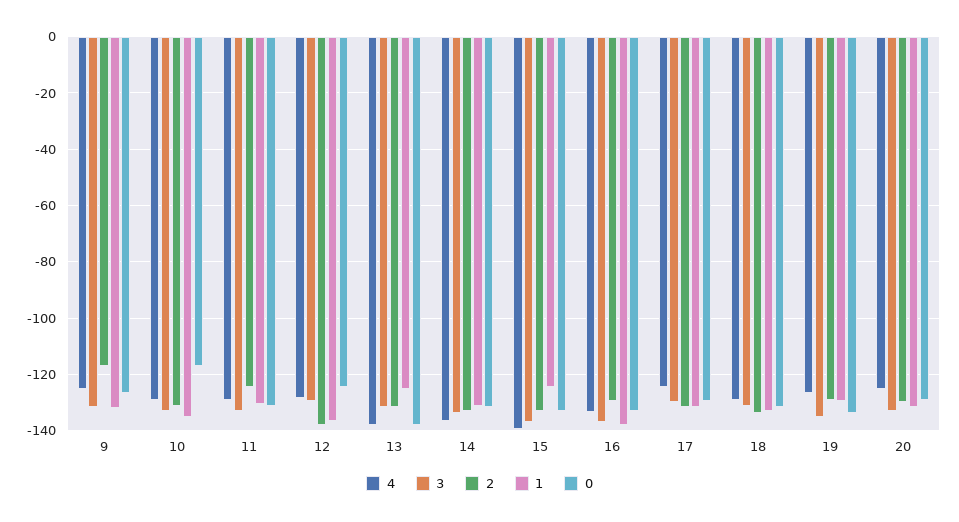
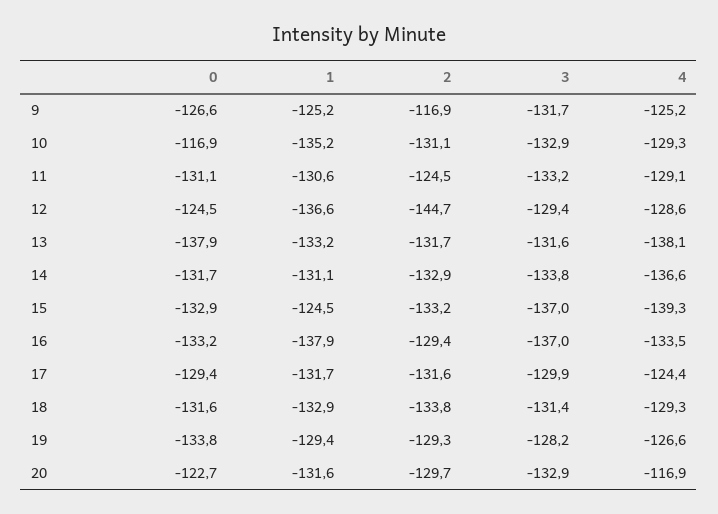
  {
    "4": {
      "9": -125.2,
      "10": -129.3,
      "11": -129.1,
      "12": -128.6,
      "13": -138.1,
      "14": -136.6,
      "15": -139.3,
      "16": -133.5,
      "17": -124.4,
      "18": -129.3,
      "19": -126.6,
-     "20": -125
+     "20": -116.9
    },
    "3": {
      "9": -131.7,
      "10": -132.9,
      "11": -133.2,
      "12": -129.4,
      "13": -131.6,
      "14": -133.8,
      "15": -137,
      "16": -137,
      "17": -129.9,
      "18": -131.4,
-     "19": -135,
+     "19": -128.2,
      "20": -132.9
    },
    "2": {
      "9": -116.9,
      "10": -131.1,
      "11": -124.5,
-     "12": -137.5,
+     "12": -144.7,
      "13": -131.7,
      "14": -132.9,
      "15": -133.2,
      "16": -129.4,
      "17": -131.6,
      "18": -133.8,
      "19": -129.3,
      "20": -129.7
    },
    "1": {
-     "9": -132.5,
+     "9": -125.2,
      "10": -135.2,
      "11": -130.6,
      "12": -136.6,
-     "13": -125,
+     "13": -133.2,
      "14": -131.1,
      "15": -124.5,
      "16": -137.9,
      "17": -131.7,
      "18": -132.9,
      "19": -129.4,
      "20": -131.6
    },
    "0": {
      "9": -126.6,
      "10": -116.9,
      "11": -131.1,
      "12": -124.5,
      "13": -137.9,
      "14": -131.7,
      "15": -132.9,
      "16": -133.2,
      "17": -129.4,
      "18": -131.6,
      "19": -133.8,
-     "20": -130
+     "20": -122.7
    }
  }

